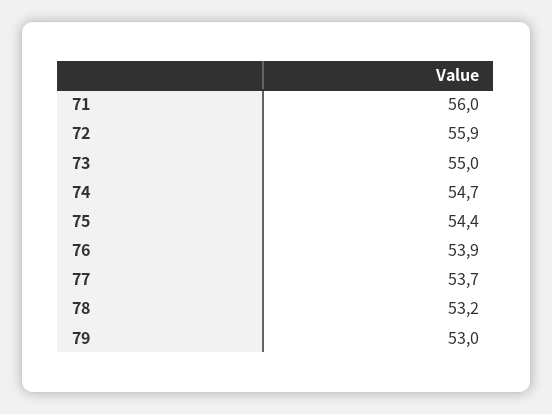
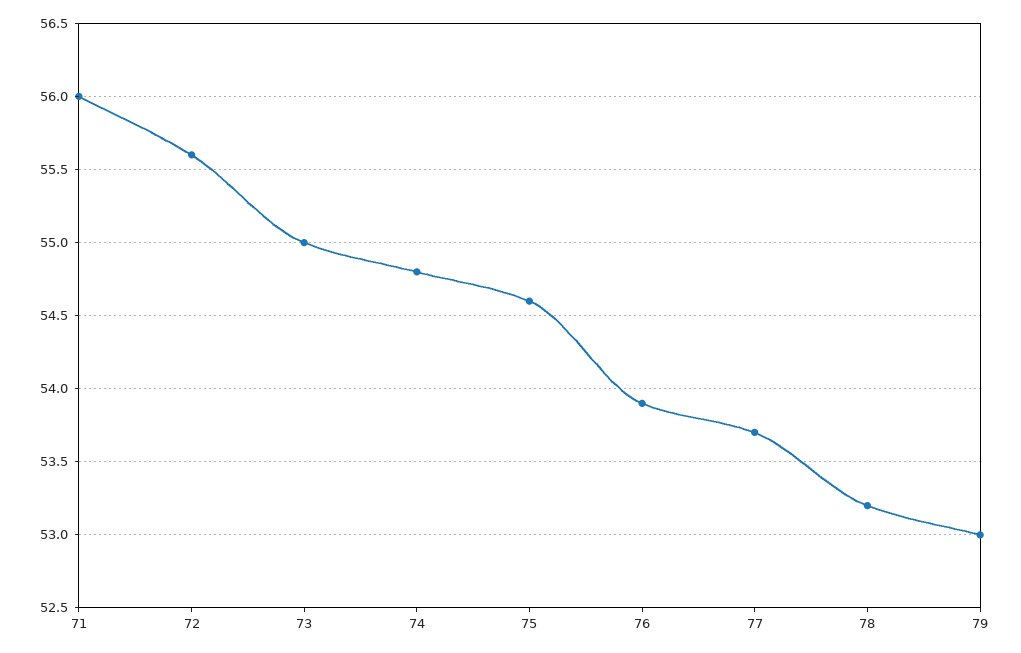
  {
    "71": 56,
-   "72": 55.9,
+   "72": 55.6,
    "73": 55,
-   "74": 54.7,
+   "74": 54.8,
-   "75": 54.4,
+   "75": 54.6,
    "76": 53.9,
    "77": 53.7,
    "78": 53.2,
    "79": 53
  }

